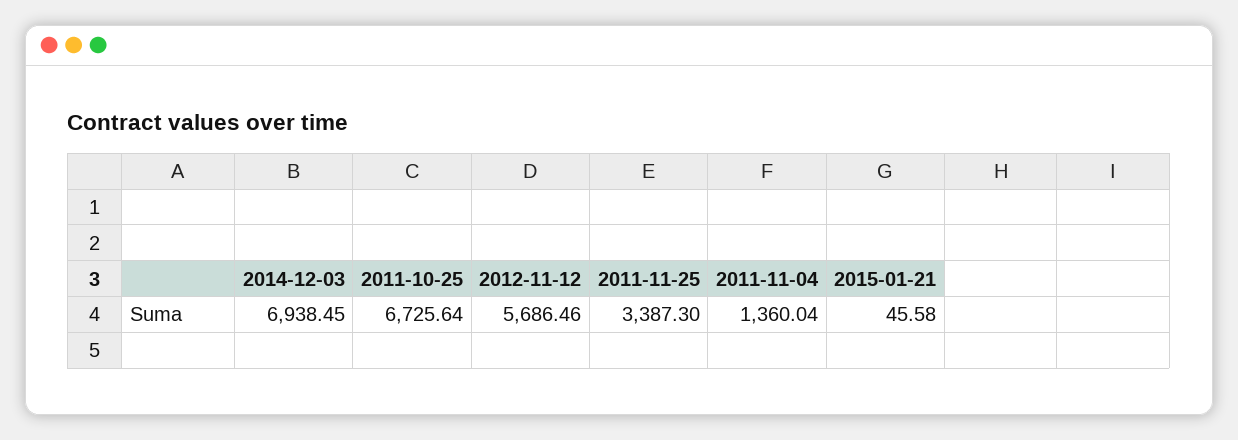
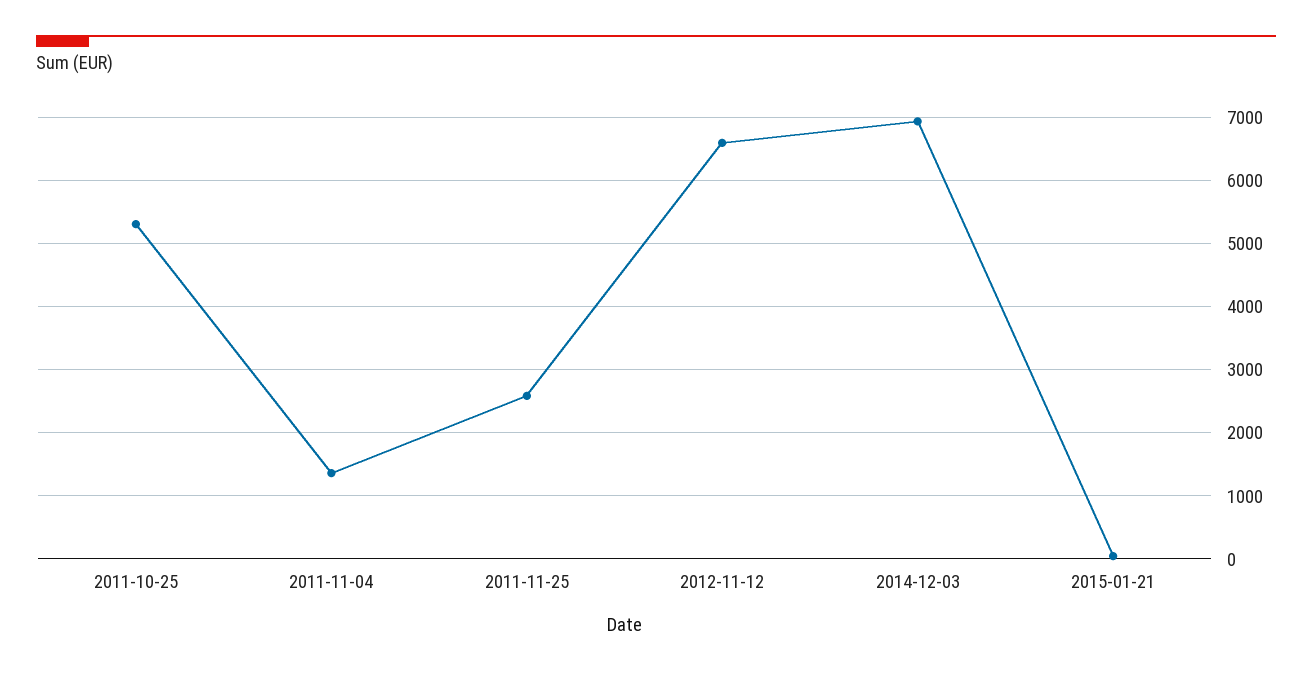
  {
    "2014-12-03": 6938.45,
-   "2011-10-25": 6725.64,
+   "2011-10-25": 5300,
-   "2012-11-12": 5686.46,
+   "2012-11-12": 6600,
-   "2011-11-25": 3387.3,
+   "2011-11-25": 2600,
    "2011-11-04": 1360.04,
    "2015-01-21": 45.58
  }

